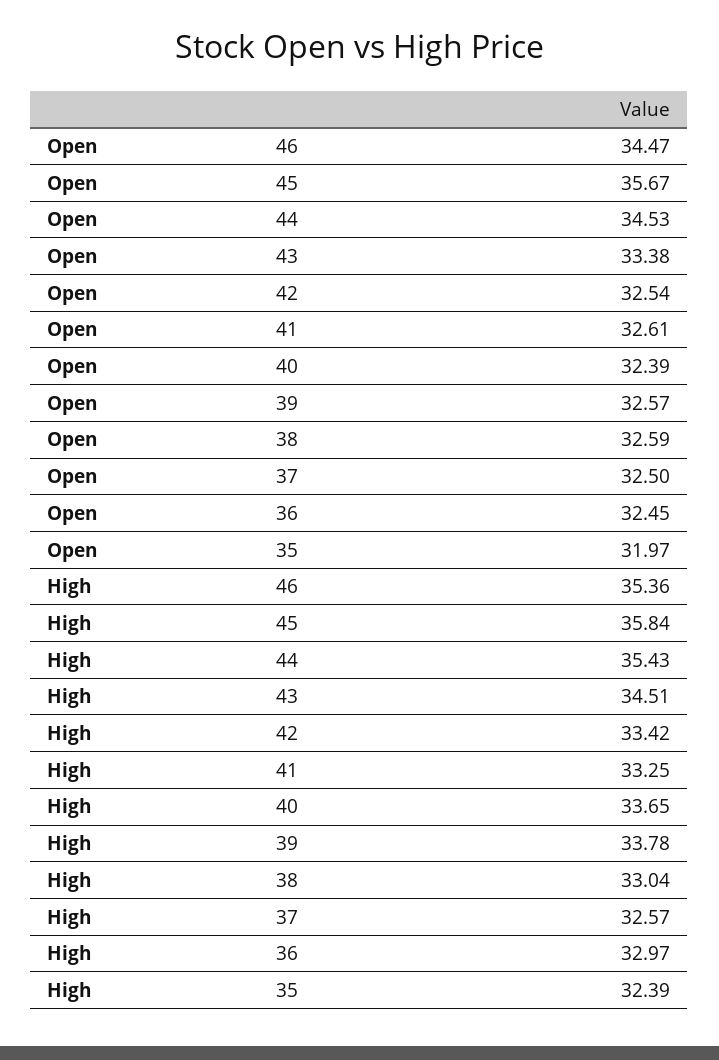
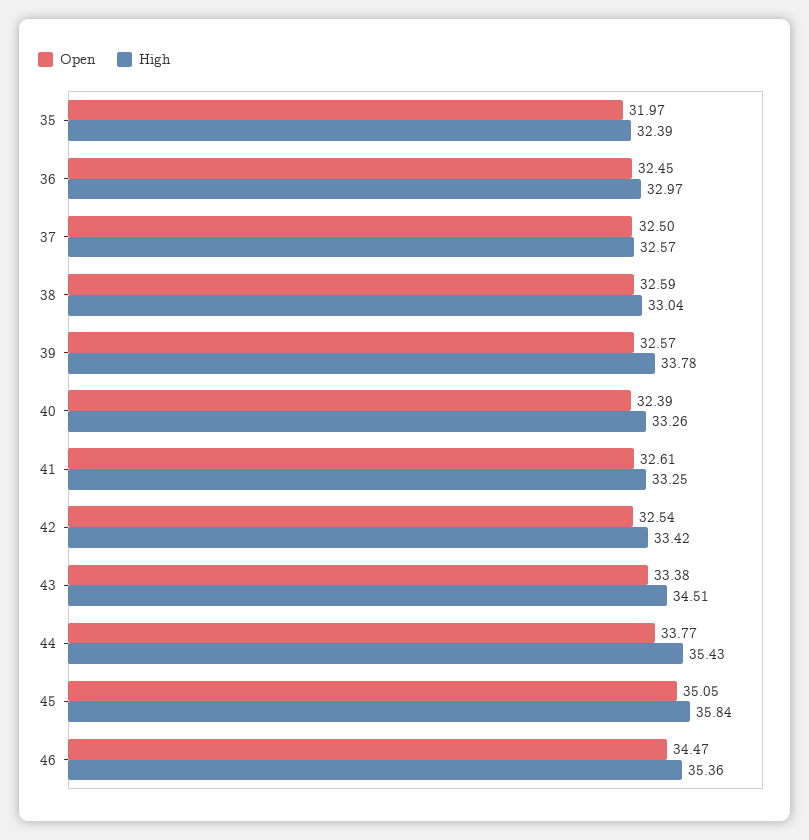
  {
    "Open": {
      "46": 34.47,
-     "45": 35.67,
+     "45": 35.05,
-     "44": 34.53,
+     "44": 33.77,
      "43": 33.38,
      "42": 32.54,
      "41": 32.61,
      "40": 32.39,
      "39": 32.57,
      "38": 32.59,
      "37": 32.5,
      "36": 32.45,
      "35": 31.97
    },
    "High": {
      "46": 35.36,
      "45": 35.84,
      "44": 35.43,
      "43": 34.51,
      "42": 33.42,
      "41": 33.25,
-     "40": 33.65,
+     "40": 33.26,
      "39": 33.78,
      "38": 33.04,
      "37": 32.57,
      "36": 32.97,
      "35": 32.39
    }
  }

